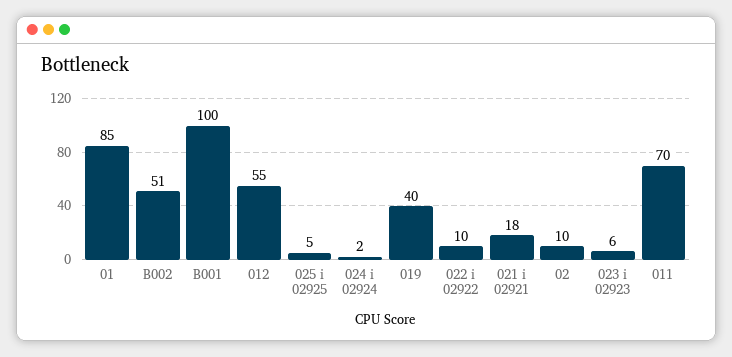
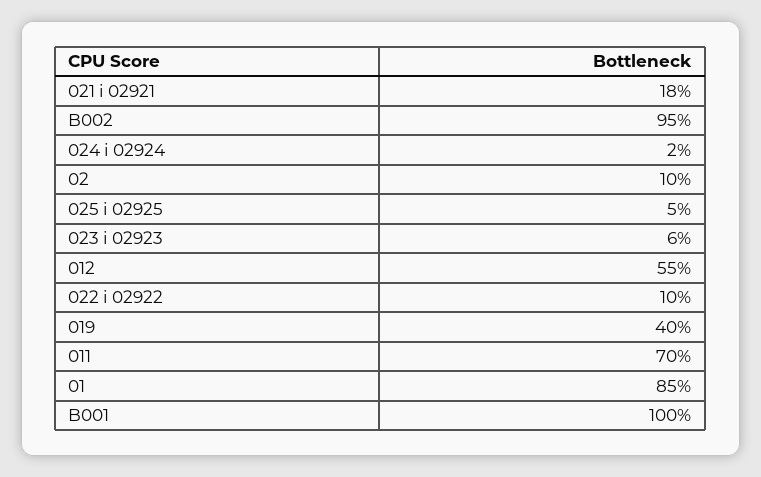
  {
    "01": 85,
-   "B002": 51,
+   "B002": 95,
    "B001": 100,
    "012": 55,
    "025 i 02925": 5,
    "024 i 02924": 2,
    "019": 40,
    "022 i 02922": 10,
    "021 i 02921": 18,
    "02": 10,
    "023 i 02923": 6,
    "011": 70
  }

